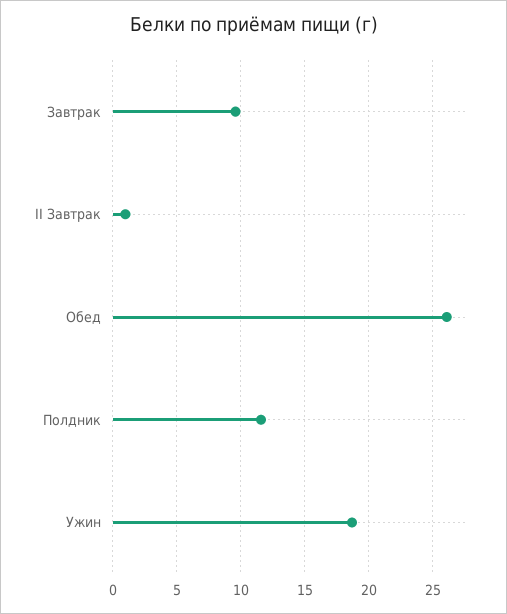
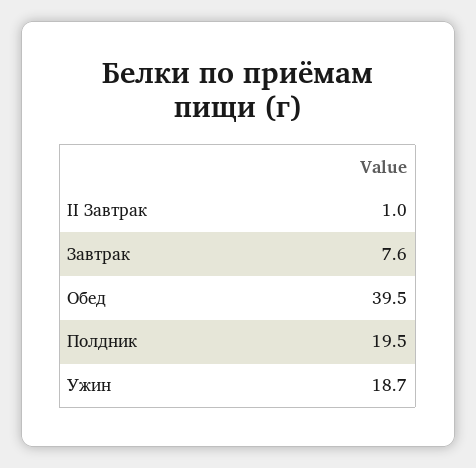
  {
-   "Завтрак": 9.5,
+   "Завтрак": 7.6,
    "II Завтрак": 1,
-   "Обед": 26,
+   "Обед": 39.5,
-   "Полдник": 11.5,
+   "Полдник": 19.5,
    "Ужин": 18.7
  }

